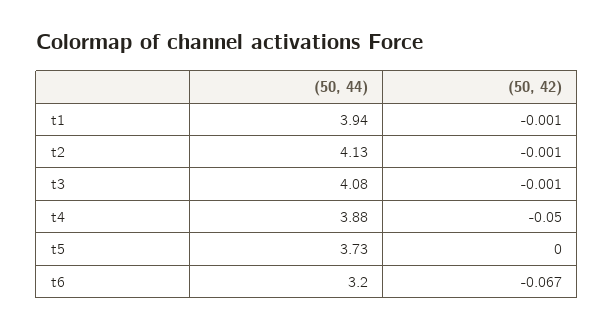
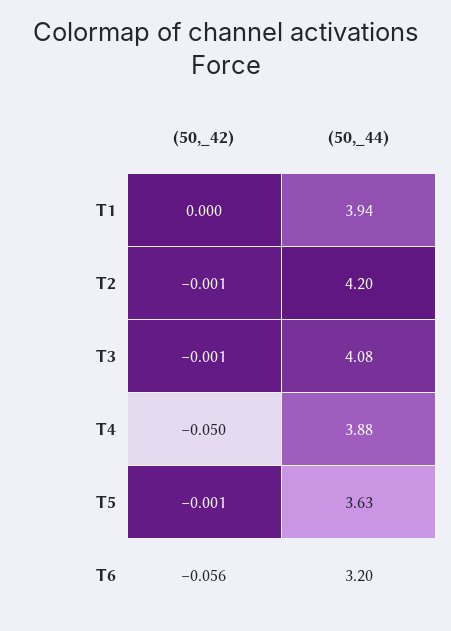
  {
    "(50, 44)": {
      "t1": 3.94,
-     "t2": 4.13,
+     "t2": 4.2,
      "t3": 4.08,
      "t4": 3.88,
-     "t5": 3.73,
+     "t5": 3.63,
      "t6": 3.2
    },
    "(50, 42)": {
-     "t1": -0.001,
+     "t1": 0,
      "t2": -0.001,
      "t3": -0.001,
      "t4": -0.05,
-     "t5": 0,
+     "t5": -0.001,
-     "t6": -0.067
+     "t6": -0.056
    }
  }

